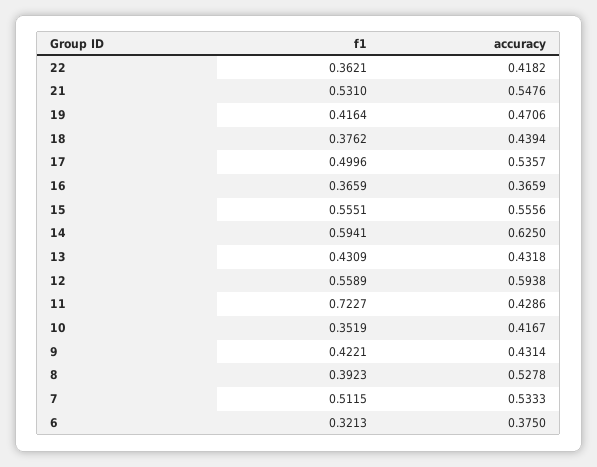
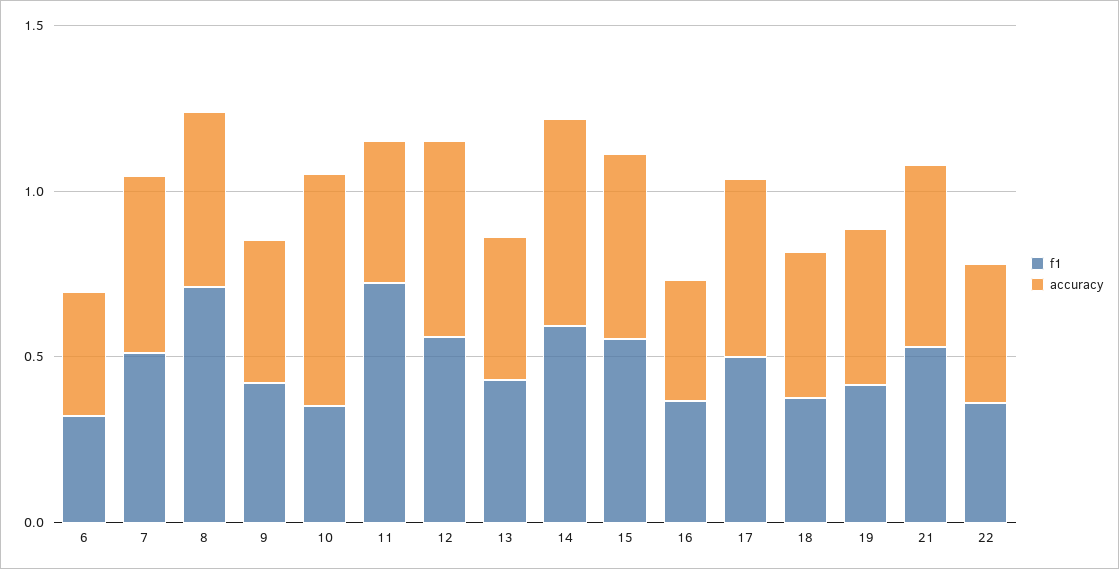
  {
    "f1": {
      "22": 0.3621,
      "21": 0.531,
      "19": 0.4164,
      "18": 0.3762,
      "17": 0.4996,
      "16": 0.3659,
      "15": 0.5551,
      "14": 0.5941,
      "13": 0.4309,
      "12": 0.5589,
      "11": 0.7227,
      "10": 0.3519,
      "9": 0.4221,
-     "8": 0.3923,
+     "8": 0.7,
      "7": 0.5115,
      "6": 0.3213
    },
    "accuracy": {
      "22": 0.4182,
      "21": 0.5476,
      "19": 0.4706,
      "18": 0.4394,
      "17": 0.5357,
      "16": 0.3659,
      "15": 0.5556,
      "14": 0.625,
      "13": 0.4318,
      "12": 0.5938,
      "11": 0.4286,
-     "10": 0.4167,
+     "10": 0.7,
      "9": 0.4314,
      "8": 0.5278,
      "7": 0.5333,
      "6": 0.375
    }
  }

